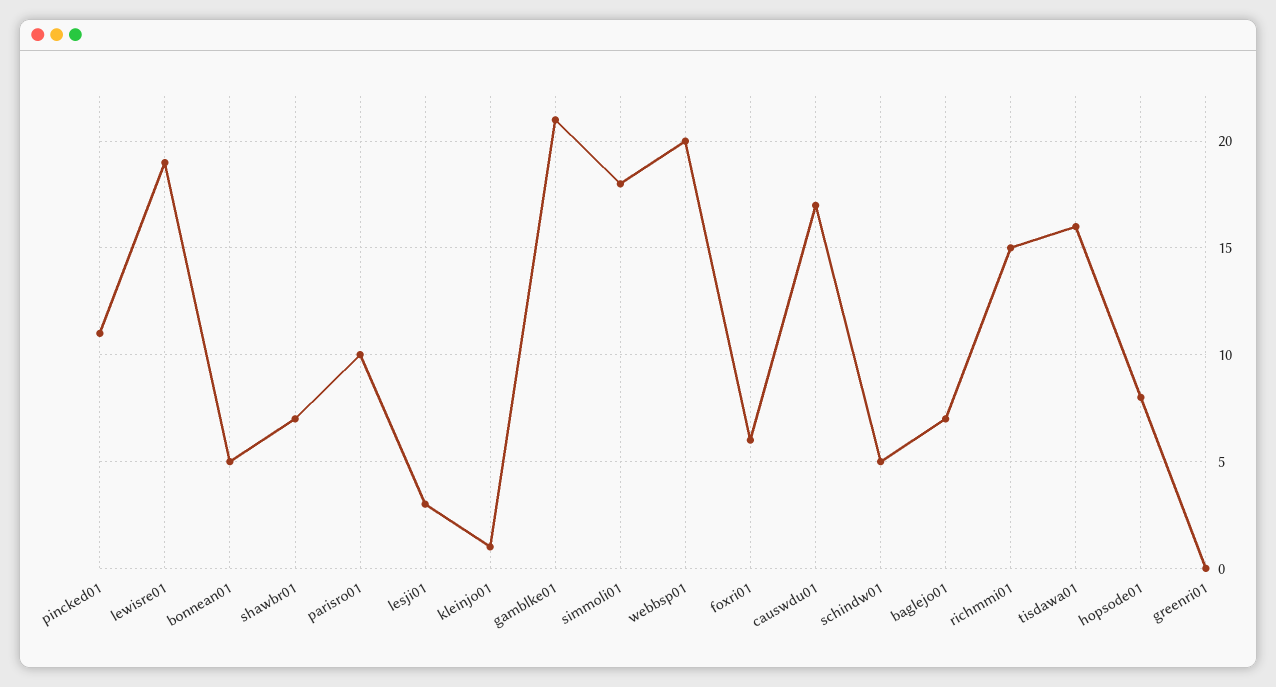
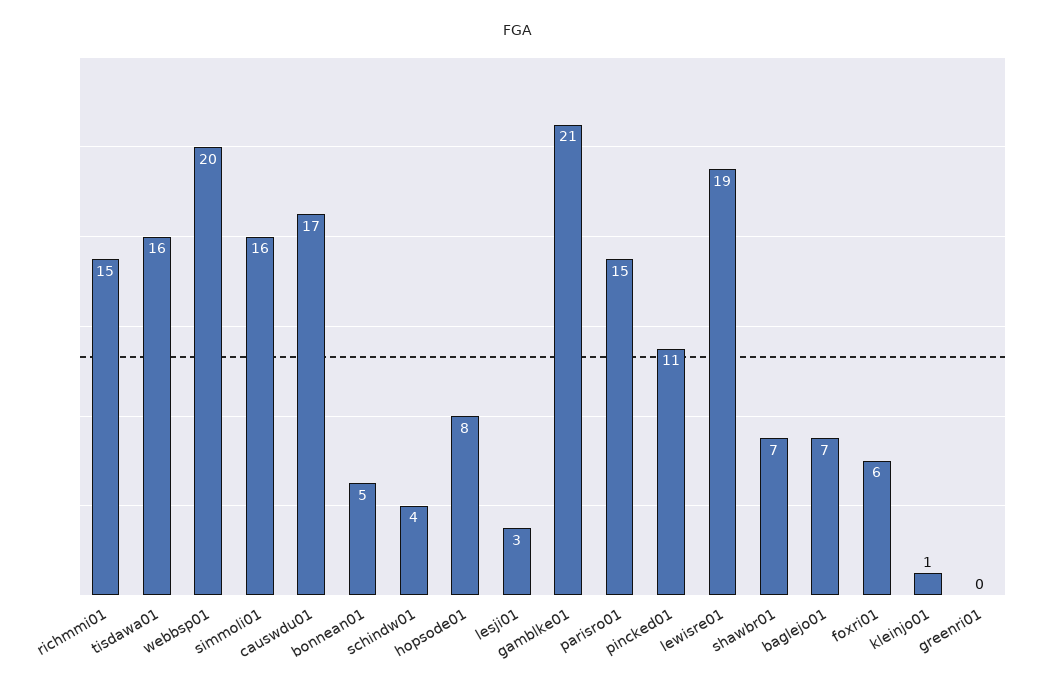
  {
    "pincked01": 11,
    "lewisre01": 19,
    "bonnean01": 5,
    "shawbr01": 7,
-   "parisro01": 10,
+   "parisro01": 15,
    "lesji01": 3,
    "kleinjo01": 1,
    "gamblke01": 21,
-   "simmoli01": 18,
+   "simmoli01": 16,
    "webbsp01": 20,
    "foxri01": 6,
    "causwdu01": 17,
-   "schindw01": 5,
+   "schindw01": 4,
    "baglejo01": 7,
    "richmmi01": 15,
    "tisdawa01": 16,
    "hopsode01": 8,
    "greenri01": 0
  }

